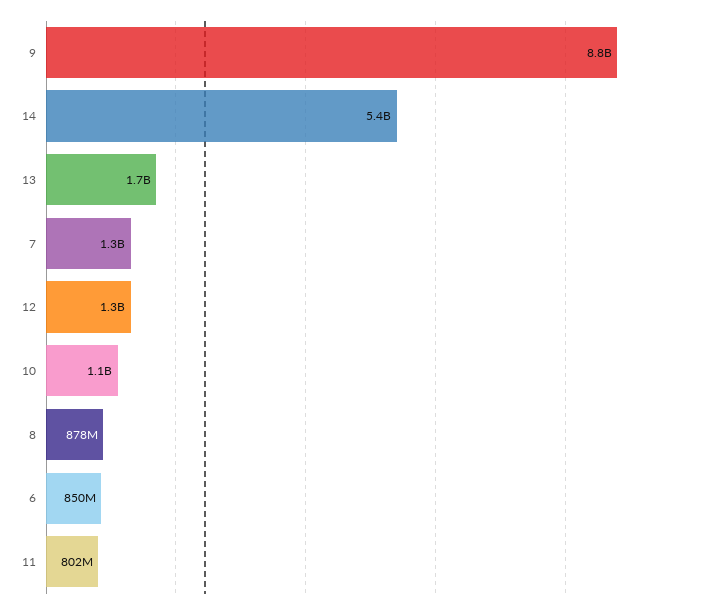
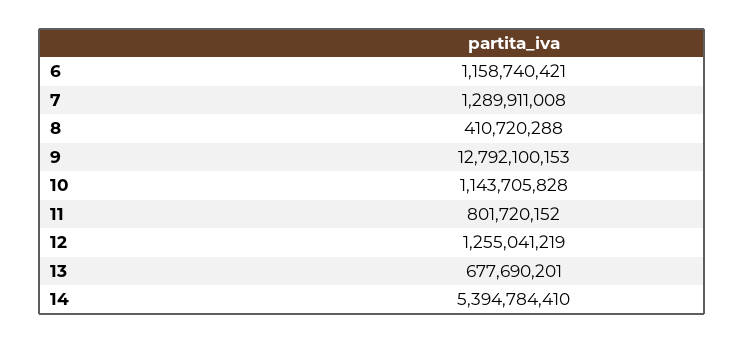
  {
-   "9": 8800000000,
+   "9": 12792100153,
    "14": 5394784410,
-   "13": 1700000000,
+   "13": 677690201,
    "7": 1289911008,
    "12": 1255041219,
    "10": 1143705828,
-   "8": 878000000,
+   "8": 410720288,
-   "6": 850000000,
+   "6": 1158740421,
    "11": 801720152
  }

